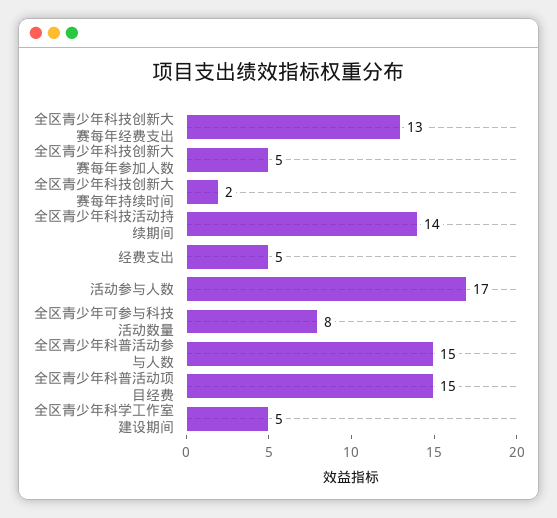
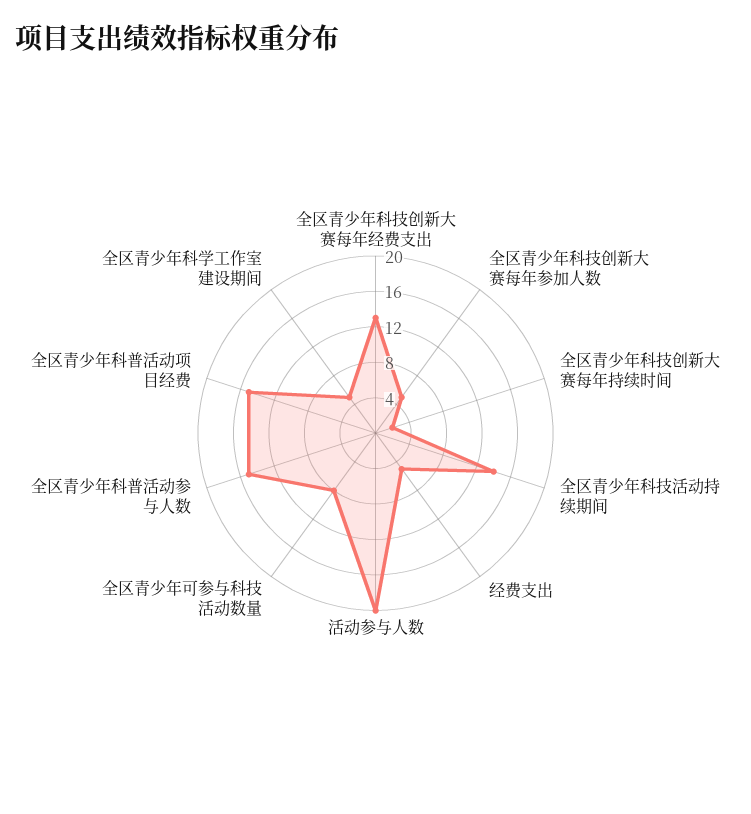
  {
    "全区青少年科技创新大赛每年经费支出": 13,
    "全区青少年科技创新大赛每年参加人数": 5,
    "全区青少年科技创新大赛每年持续时间": 2,
    "全区青少年科技活动持续期间": 14,
    "经费支出": 5,
-   "活动参与人数": 17,
+   "活动参与人数": 20,
    "全区青少年可参与科技活动数量": 8,
    "全区青少年科普活动参与人数": 15,
    "全区青少年科普活动项目经费": 15,
    "全区青少年科学工作室建设期间": 5
  }

